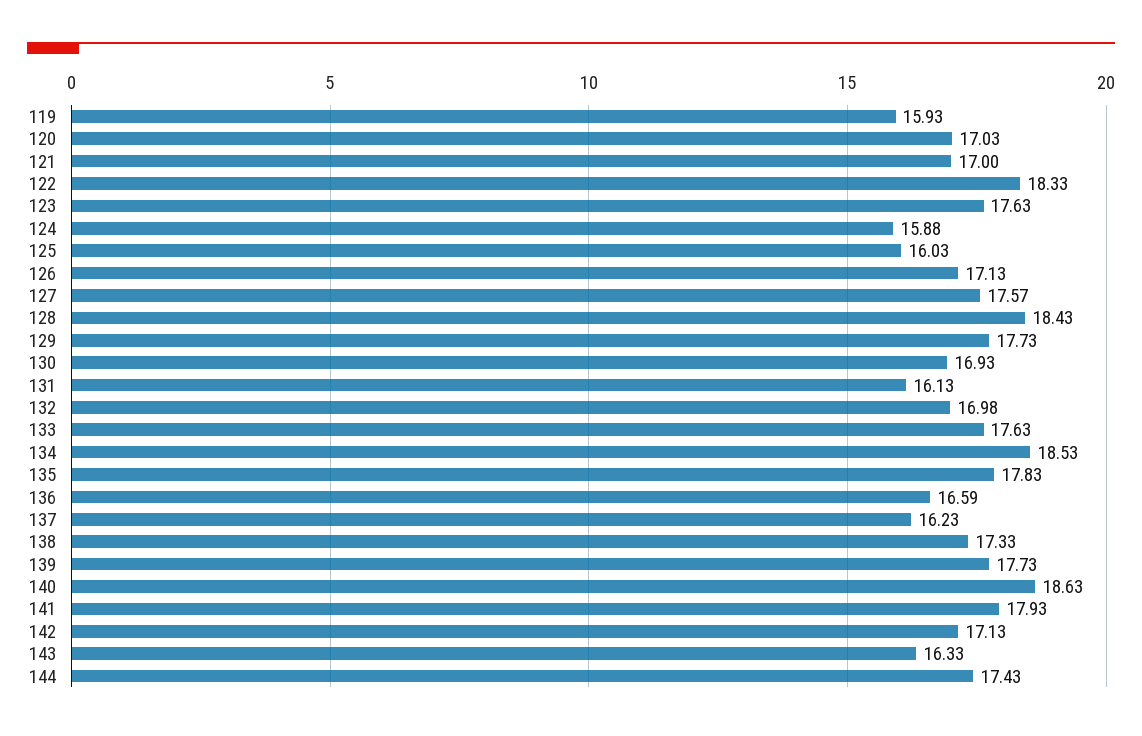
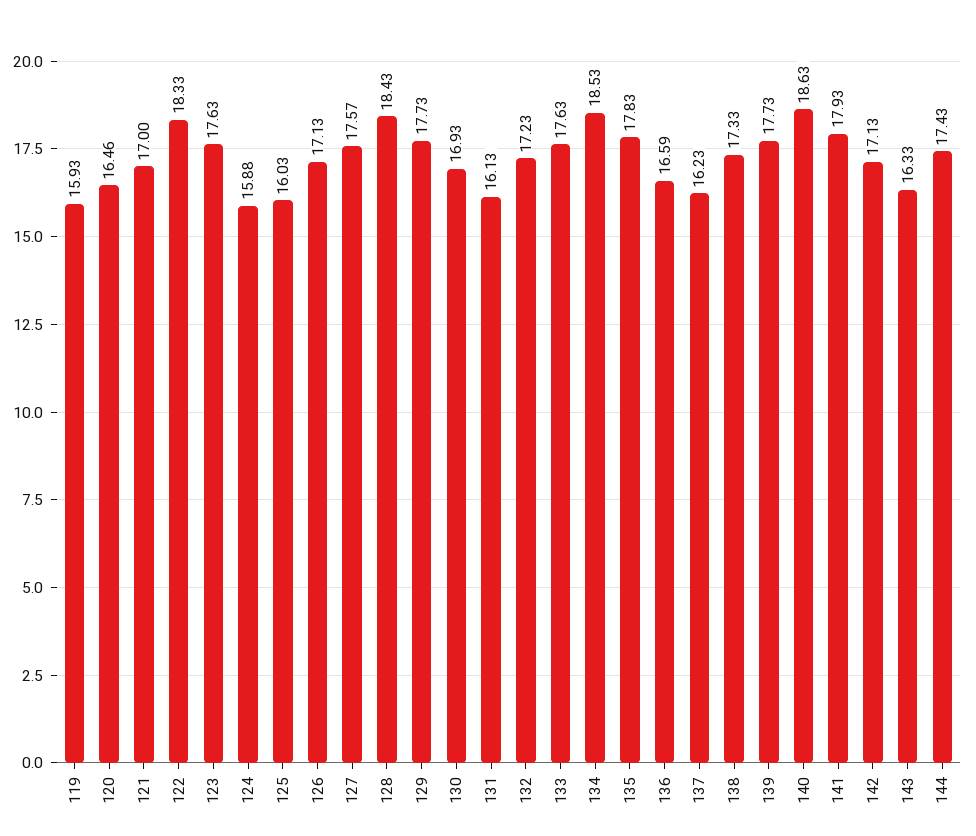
  {
    "119": 15.93,
-   "120": 17.03,
+   "120": 16.46,
    "121": 17,
    "122": 18.33,
    "123": 17.63,
    "124": 15.88,
    "125": 16.03,
    "126": 17.13,
    "127": 17.57,
    "128": 18.43,
    "129": 17.73,
    "130": 16.93,
    "131": 16.13,
-   "132": 16.98,
+   "132": 17.23,
    "133": 17.63,
    "134": 18.53,
    "135": 17.83,
    "136": 16.59,
    "137": 16.23,
    "138": 17.33,
    "139": 17.73,
    "140": 18.63,
    "141": 17.93,
    "142": 17.13,
    "143": 16.33,
    "144": 17.43
  }

